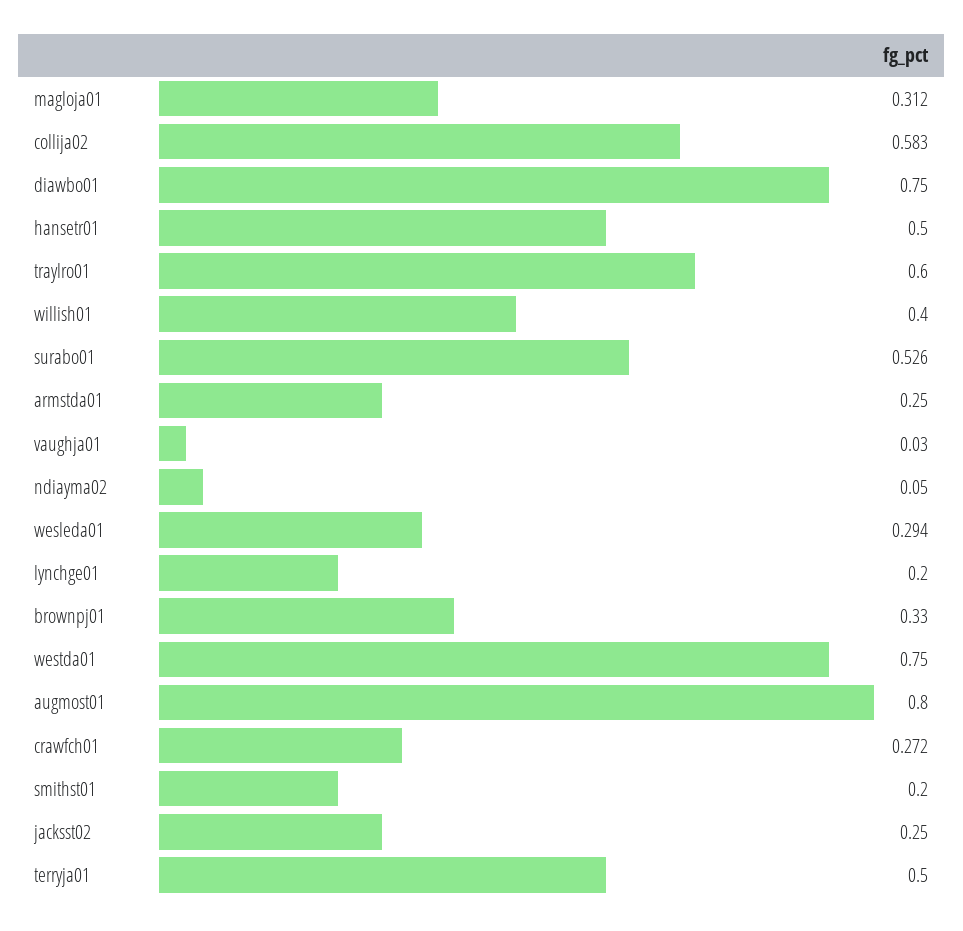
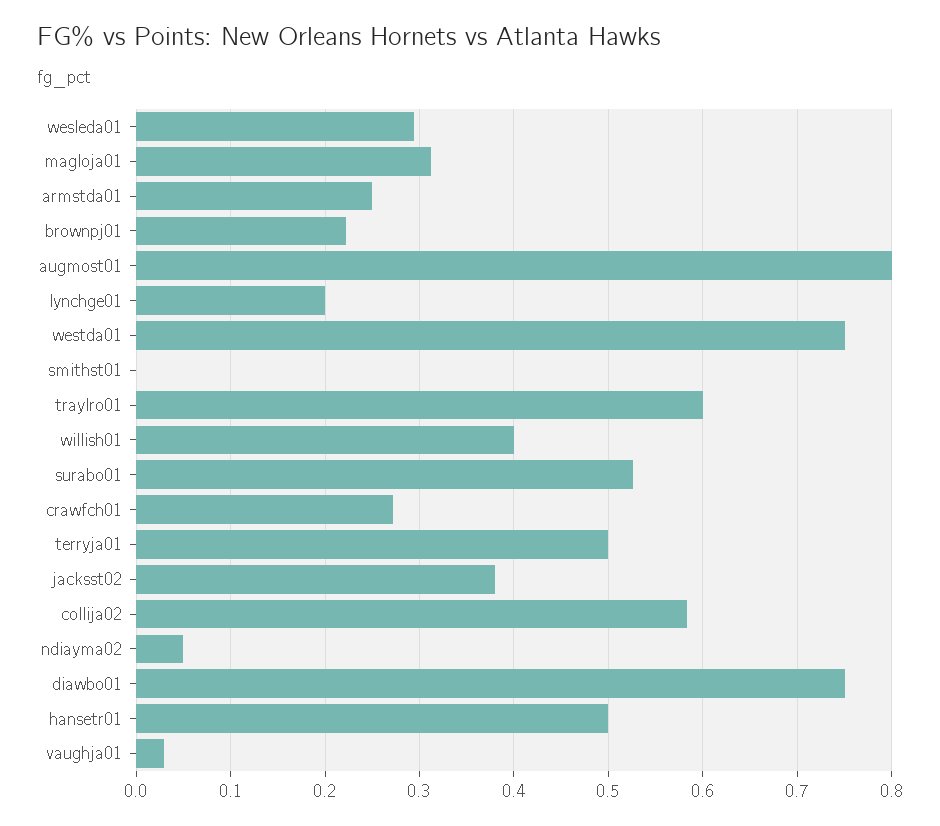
  {
    "magloja01": 0.312,
    "collija02": 0.583,
    "diawbo01": 0.75,
    "hansetr01": 0.5,
    "traylro01": 0.6,
    "willish01": 0.4,
    "surabo01": 0.526,
    "armstda01": 0.25,
    "vaughja01": 0.03,
    "ndiayma02": 0.05,
    "wesleda01": 0.294,
    "lynchge01": 0.2,
-   "brownpj01": 0.33,
+   "brownpj01": 0.22,
    "westda01": 0.75,
    "augmost01": 0.8,
    "crawfch01": 0.272,
-   "smithst01": 0.2,
+   "smithst01": 0,
-   "jacksst02": 0.25,
+   "jacksst02": 0.38,
    "terryja01": 0.5
  }

